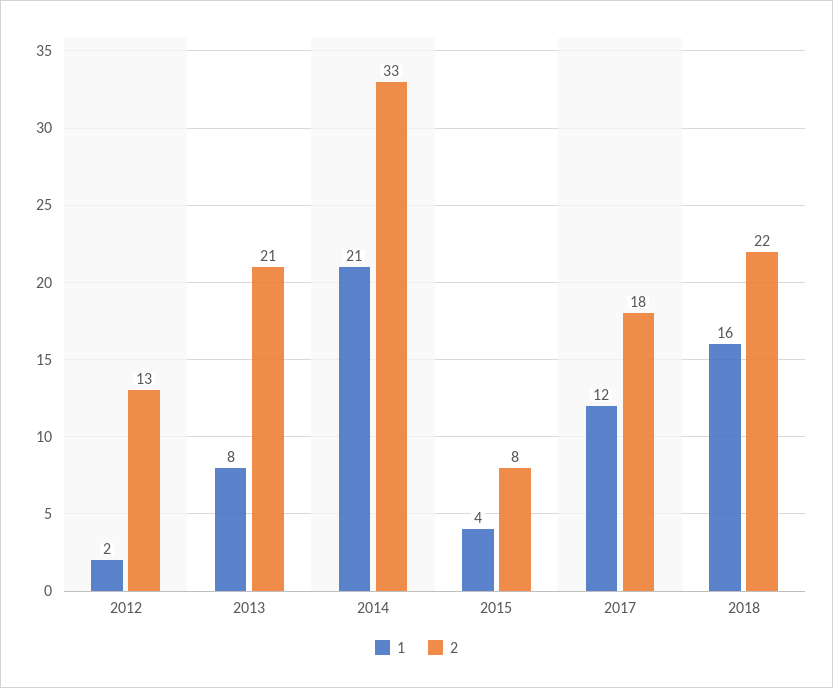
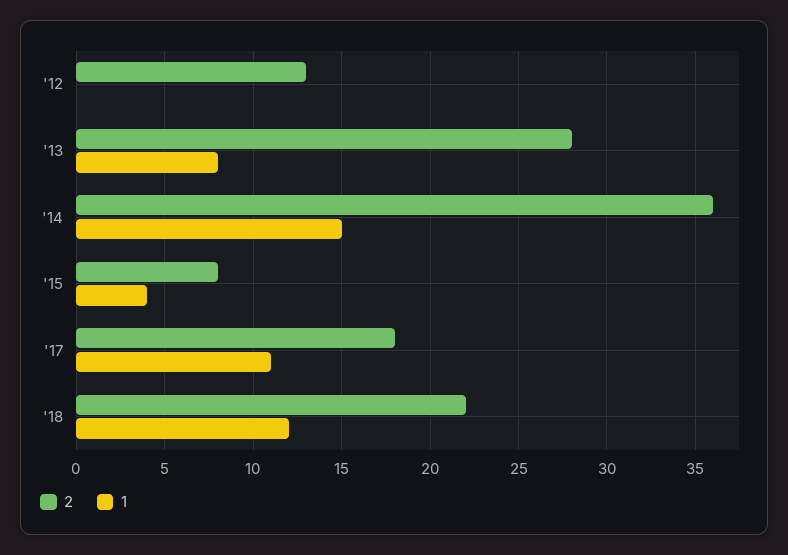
  {
    "1": {
-     "2012": 2,
+     "2012": 0,
      "2013": 8,
-     "2014": 21,
+     "2014": 15,
      "2015": 4,
-     "2017": 12,
+     "2017": 11,
-     "2018": 16
+     "2018": 12
    },
    "2": {
      "2012": 13,
-     "2013": 21,
+     "2013": 28,
-     "2014": 33,
+     "2014": 36,
      "2015": 8,
      "2017": 18,
      "2018": 22
    }
  }

